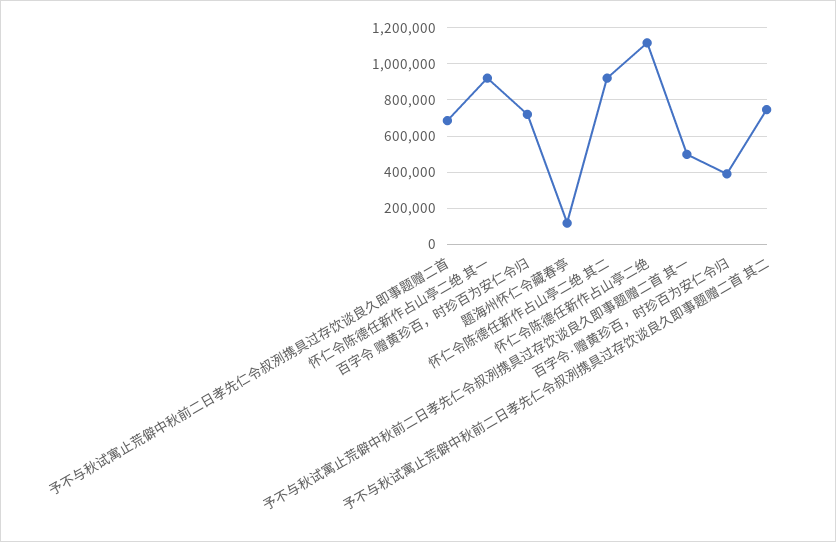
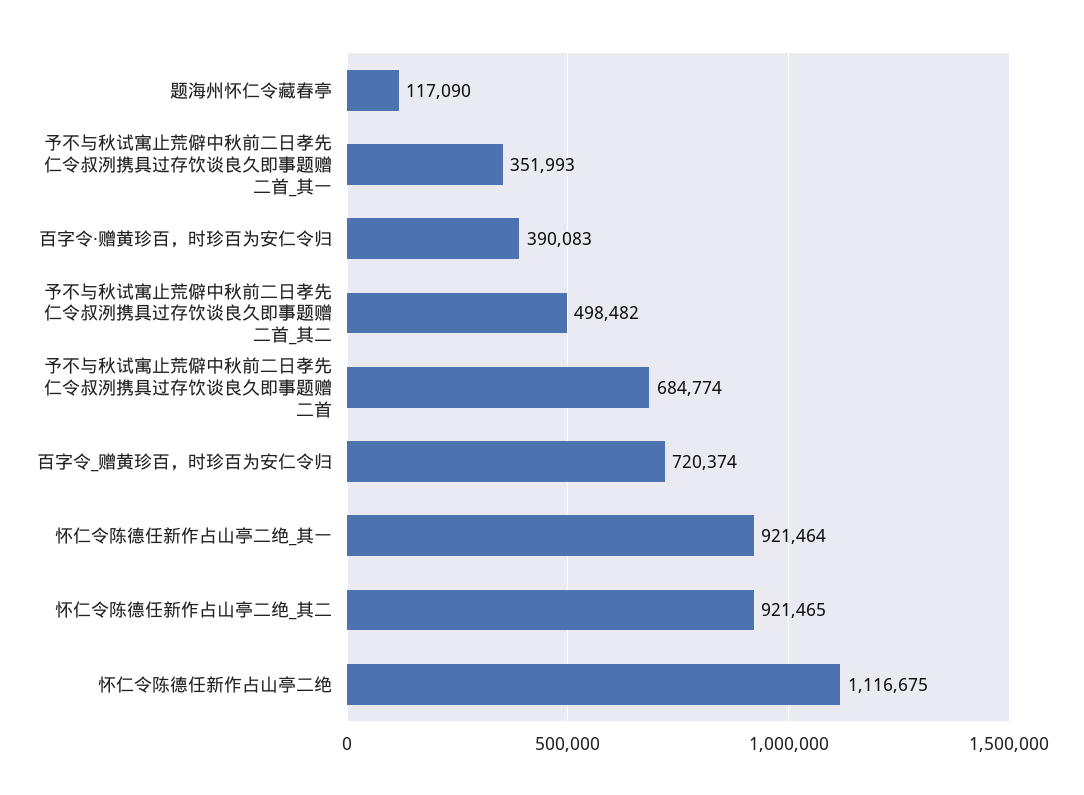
  {
    "予不与秋试寓止荒僻中秋前二日孝先仁令叔洌携具过存饮谈良久即事题赠二首": 684774,
    "怀仁令陈德任新作占山亭二绝 其一": 921464,
    "百字令 赠黄珍百，时珍百为安仁令归": 720374,
    "题海州怀仁令藏春亭": 117090,
    "怀仁令陈德任新作占山亭二绝 其二": 921465,
    "怀仁令陈德任新作占山亭二绝": 1116675,
-   "予不与秋试寓止荒僻中秋前二日孝先仁令叔洌携具过存饮谈良久即事题赠二首 其一": 500000,
+   "予不与秋试寓止荒僻中秋前二日孝先仁令叔洌携具过存饮谈良久即事题赠二首 其一": 351993,
    "百字令·赠黄珍百，时珍百为安仁令归": 390083,
-   "予不与秋试寓止荒僻中秋前二日孝先仁令叔洌携具过存饮谈良久即事题赠二首 其二": 750000
+   "予不与秋试寓止荒僻中秋前二日孝先仁令叔洌携具过存饮谈良久即事题赠二首 其二": 498482
  }

